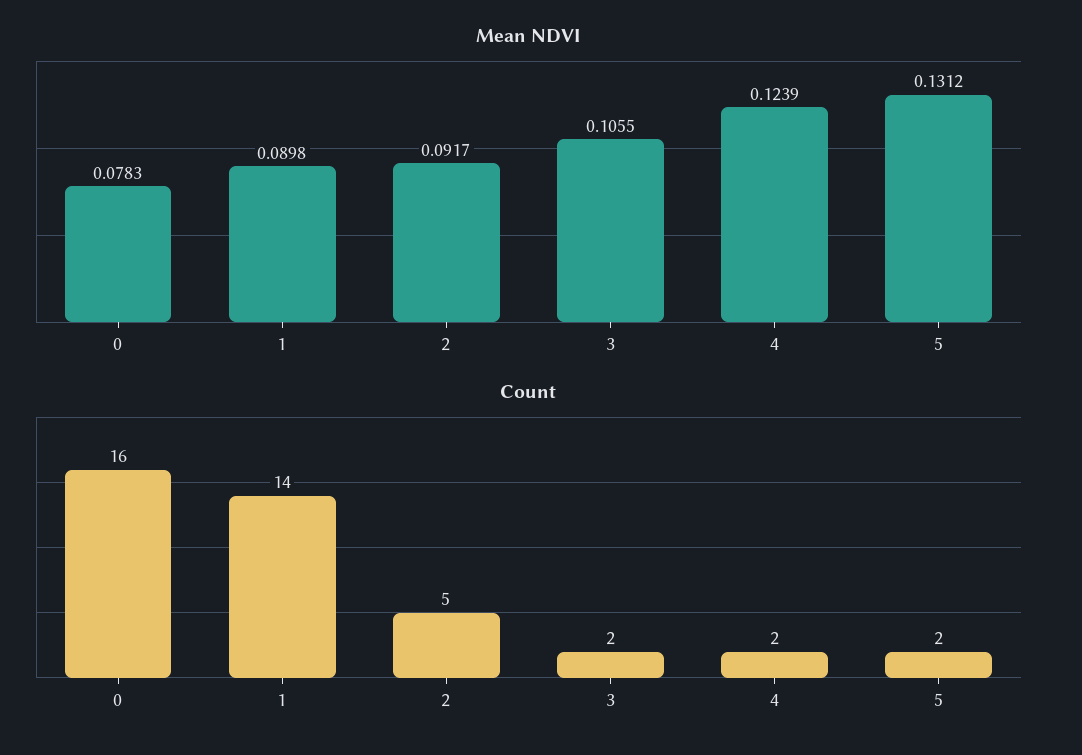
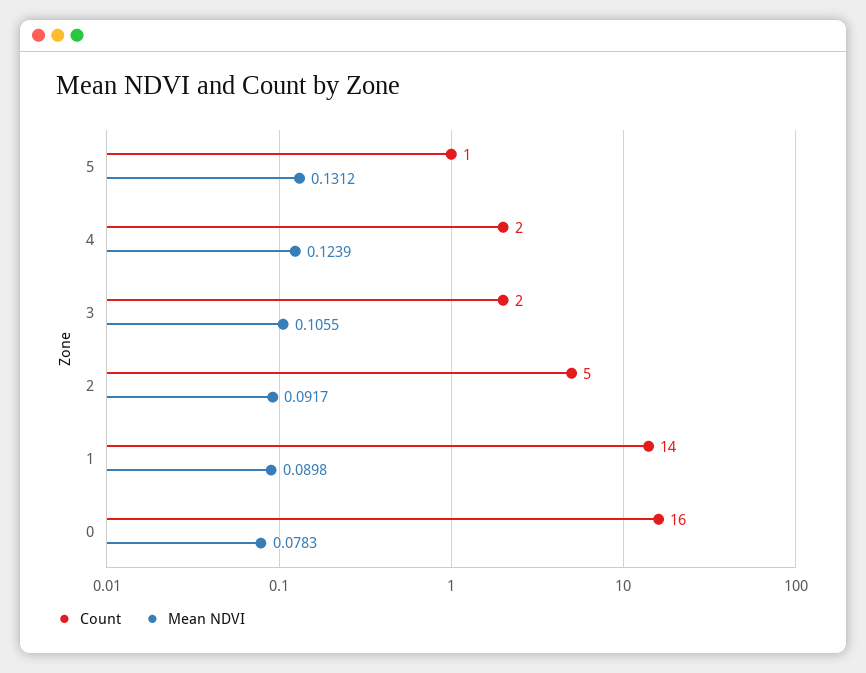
  {
    "Mean NDVI": {
      "0": 0.0783,
      "1": 0.0898,
      "2": 0.0917,
      "3": 0.1055,
      "4": 0.1239,
      "5": 0.1312
    },
    "Count": {
      "0": 16,
      "1": 14,
      "2": 5,
      "3": 2,
      "4": 2,
-     "5": 2
+     "5": 1
    }
  }

